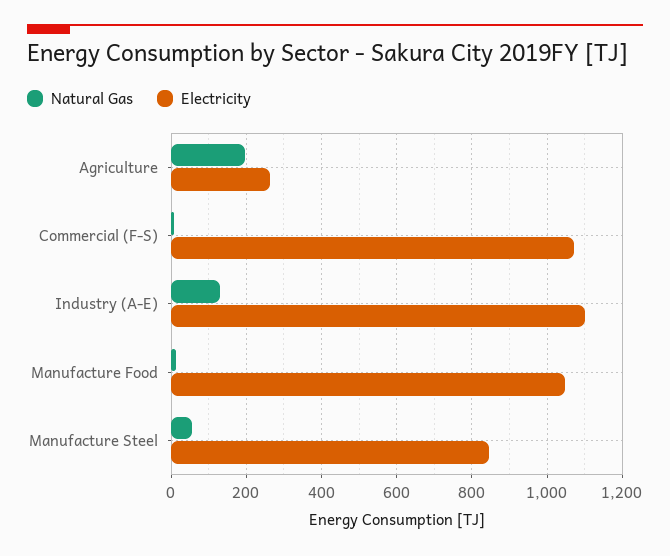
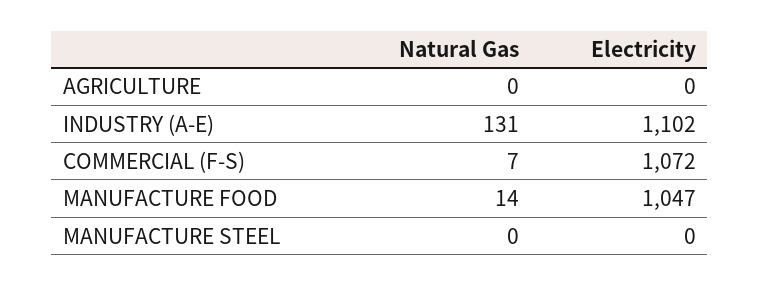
  {
    "Natural Gas": {
-     "Agriculture": 200,
+     "Agriculture": 0,
      "Commercial (F-S)": 7,
      "Industry (A-E)": 131,
      "Manufacture Food": 14,
-     "Manufacture Steel": 60
+     "Manufacture Steel": 0
    },
    "Electricity": {
-     "Agriculture": 260,
+     "Agriculture": 0,
      "Commercial (F-S)": 1072,
      "Industry (A-E)": 1102,
      "Manufacture Food": 1047,
-     "Manufacture Steel": 840
+     "Manufacture Steel": 0
    }
  }

